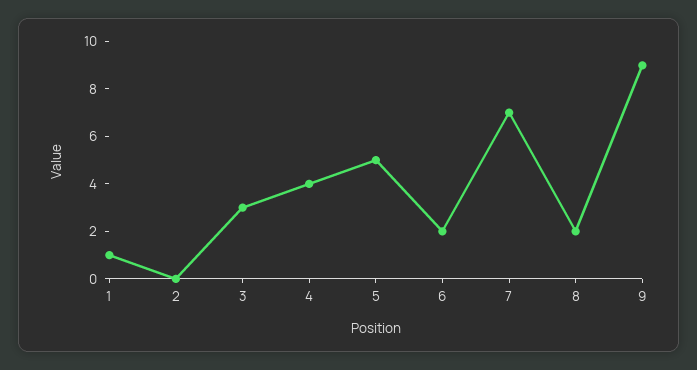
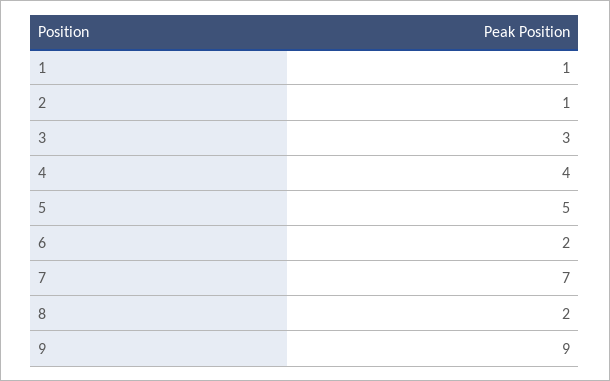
  {
    "1": 1,
-   "2": 0,
+   "2": 1,
    "3": 3,
    "4": 4,
    "5": 5,
    "6": 2,
    "7": 7,
    "8": 2,
    "9": 9
  }

